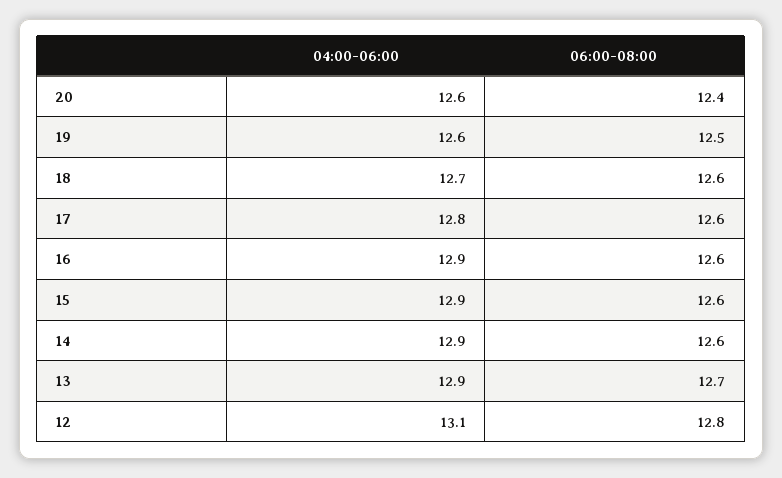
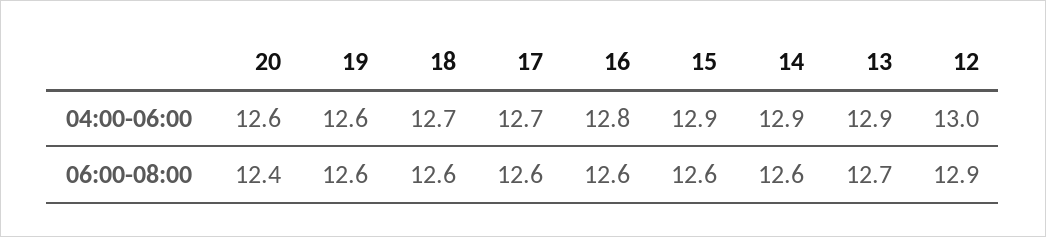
  {
    "04:00-06:00": {
      "20": 12.6,
      "19": 12.6,
      "18": 12.7,
-     "17": 12.8,
+     "17": 12.7,
-     "16": 12.9,
+     "16": 12.8,
      "15": 12.9,
      "14": 12.9,
      "13": 12.9,
-     "12": 13.1
+     "12": 13
    },
    "06:00-08:00": {
      "20": 12.4,
-     "19": 12.5,
+     "19": 12.6,
      "18": 12.6,
      "17": 12.6,
      "16": 12.6,
      "15": 12.6,
      "14": 12.6,
      "13": 12.7,
-     "12": 12.8
+     "12": 12.9
    }
  }

